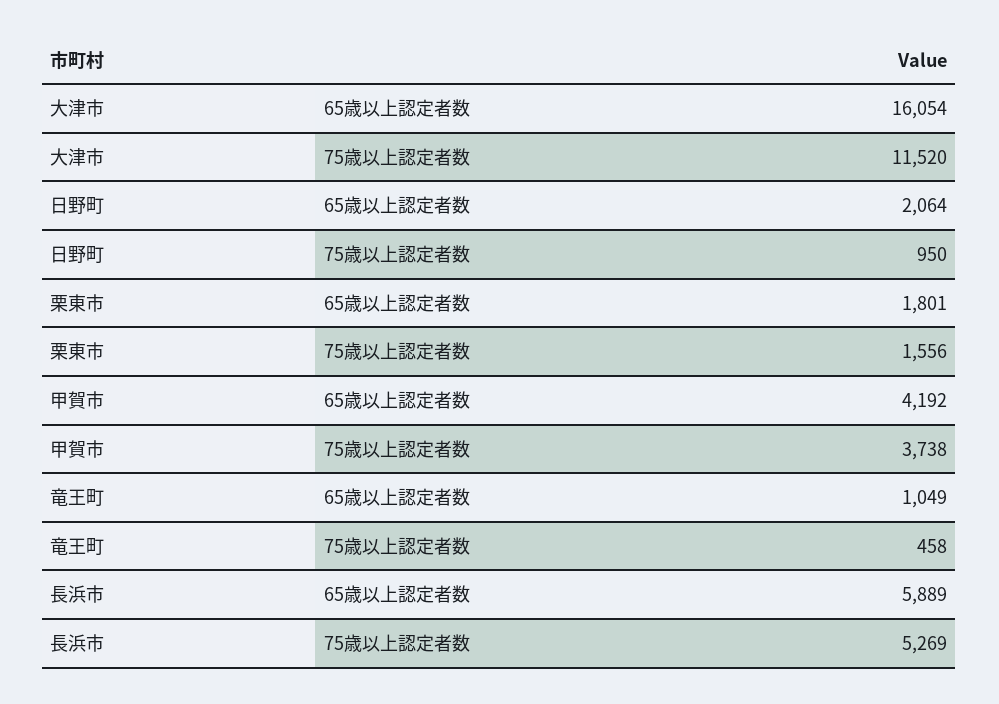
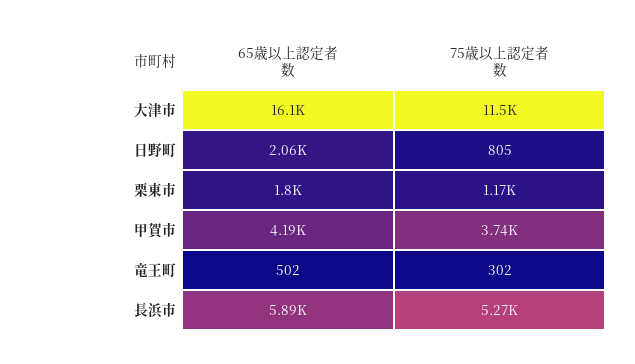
  {
    "大津市": {
      "65歳以上認定者数": 16054,
      "75歳以上認定者数": 11520
    },
    "日野町": {
      "65歳以上認定者数": 2064,
-     "75歳以上認定者数": 950
+     "75歳以上認定者数": 805
    },
    "栗東市": {
      "65歳以上認定者数": 1801,
-     "75歳以上認定者数": 1556
+     "75歳以上認定者数": 1170
    },
    "甲賀市": {
      "65歳以上認定者数": 4192,
      "75歳以上認定者数": 3738
    },
    "竜王町": {
-     "65歳以上認定者数": 1049,
+     "65歳以上認定者数": 502,
-     "75歳以上認定者数": 458
+     "75歳以上認定者数": 302
    },
    "長浜市": {
      "65歳以上認定者数": 5889,
      "75歳以上認定者数": 5269
    }
  }

